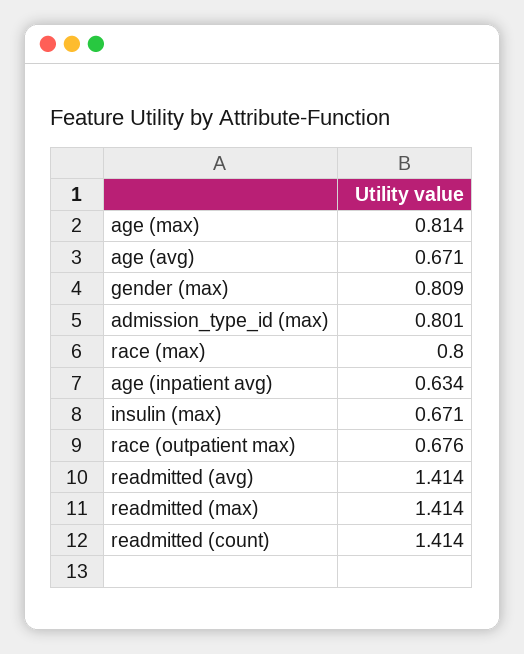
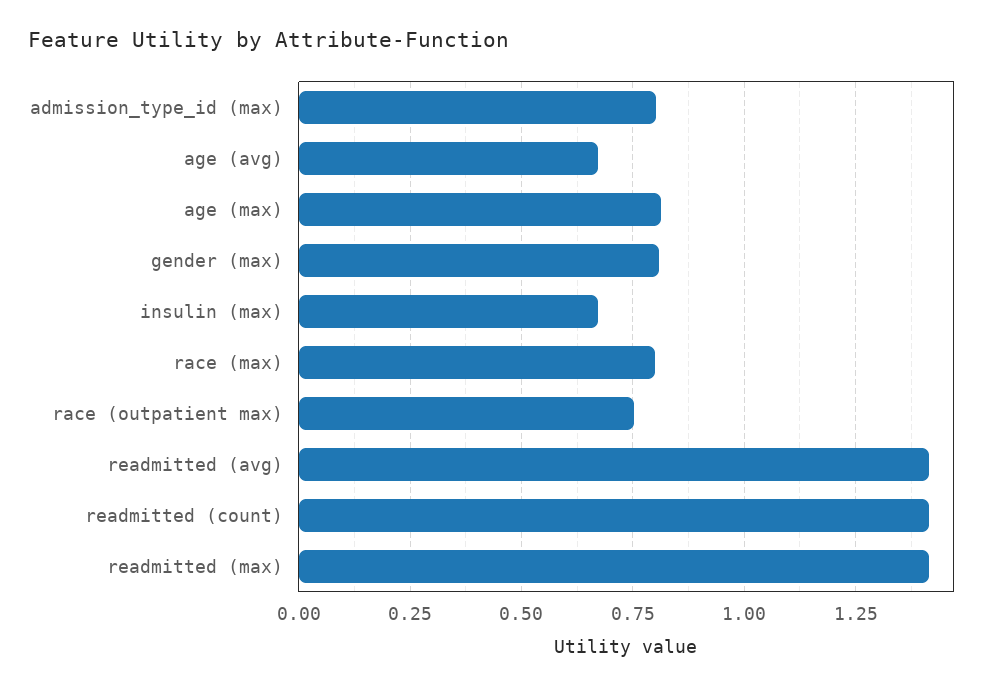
  {
    "age (max)": 0.814,
    "age (avg)": 0.671,
    "gender (max)": 0.809,
    "admission_type_id (max)": 0.801,
    "race (max)": 0.8,
-   "age (inpatient avg)": 0.634,
    "insulin (max)": 0.671,
-   "race (outpatient max)": 0.676,
+   "race (outpatient max)": 0.75,
    "readmitted (avg)": 1.414,
    "readmitted (max)": 1.414,
    "readmitted (count)": 1.414
  }

